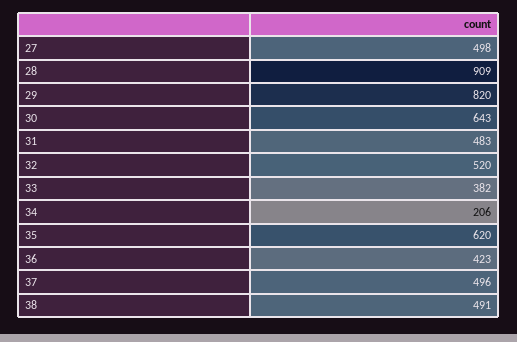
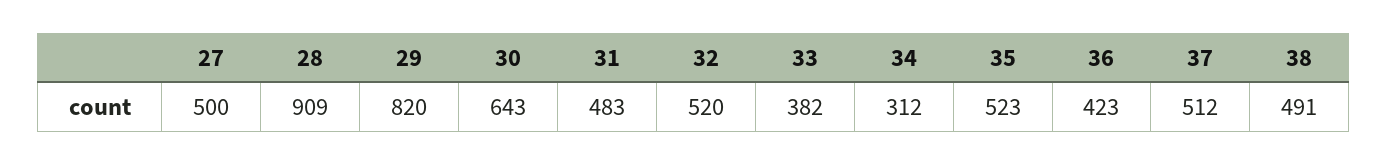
  {
-   "27": 498,
+   "27": 500,
    "28": 909,
    "29": 820,
    "30": 643,
    "31": 483,
    "32": 520,
    "33": 382,
-   "34": 206,
+   "34": 312,
-   "35": 620,
+   "35": 523,
    "36": 423,
-   "37": 496,
+   "37": 512,
    "38": 491
  }

